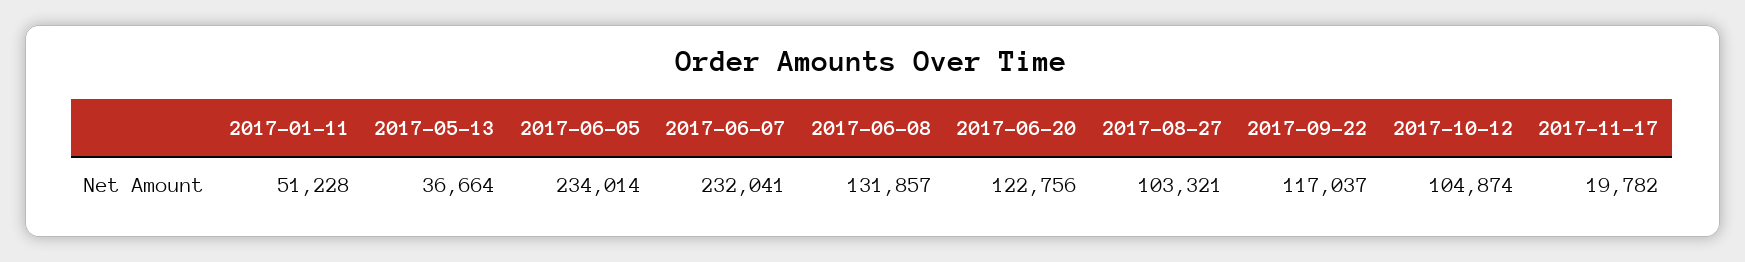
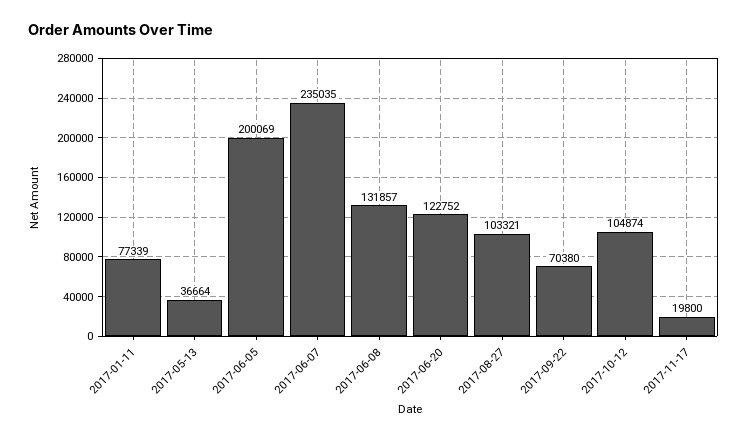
  {
-   "2017-01-11": 51228,
+   "2017-01-11": 77339,
    "2017-05-13": 36664,
-   "2017-06-05": 234014,
+   "2017-06-05": 200069,
-   "2017-06-07": 232041,
+   "2017-06-07": 235035,
    "2017-06-08": 131857,
-   "2017-06-20": 122756,
+   "2017-06-20": 122752,
    "2017-08-27": 103321,
-   "2017-09-22": 117037,
+   "2017-09-22": 70380,
    "2017-10-12": 104874,
-   "2017-11-17": 19782
+   "2017-11-17": 19800
  }

